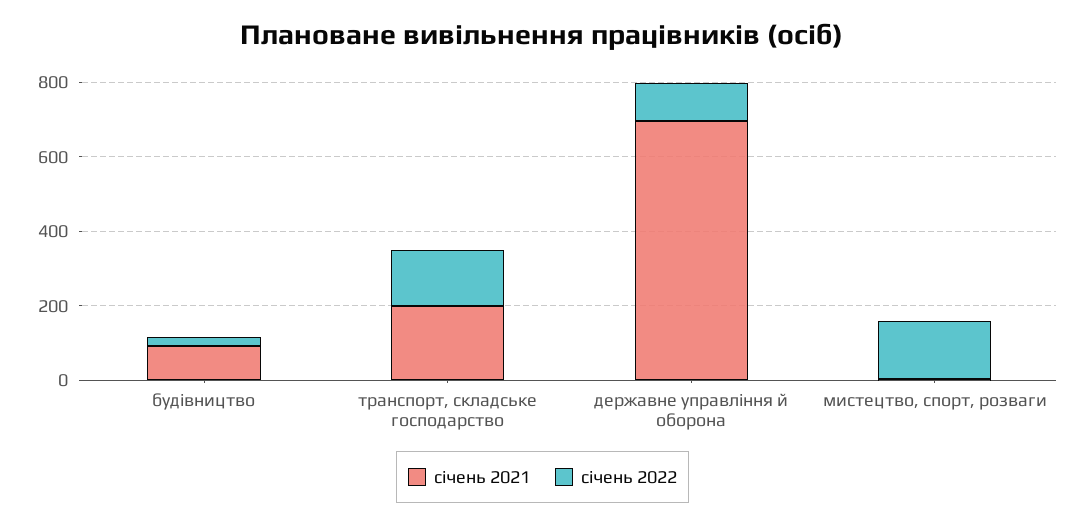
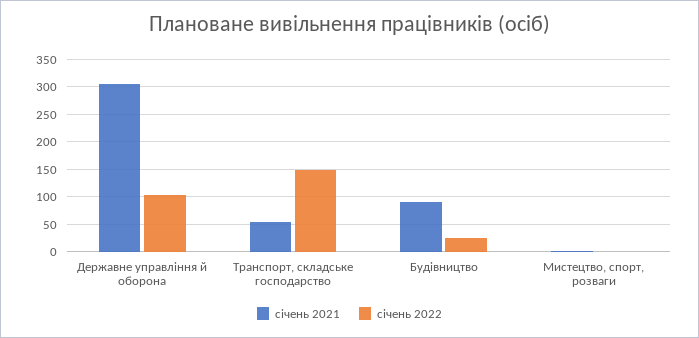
  {
    "січень 2021": {
      "будівництво": 100,
-     "транспорт, складське господарство": 200,
+     "транспорт, складське господарство": 50,
-     "державне управління й оборона": 700,
+     "державне управління й оборона": 300,
      "мистецтво, спорт, розваги": 0
    },
    "січень 2022": {
      "будівництво": 25,
      "транспорт, складське господарство": 150,
      "державне управління й оборона": 100,
-     "мистецтво, спорт, розваги": 150
+     "мистецтво, спорт, розваги": 0
    }
  }

